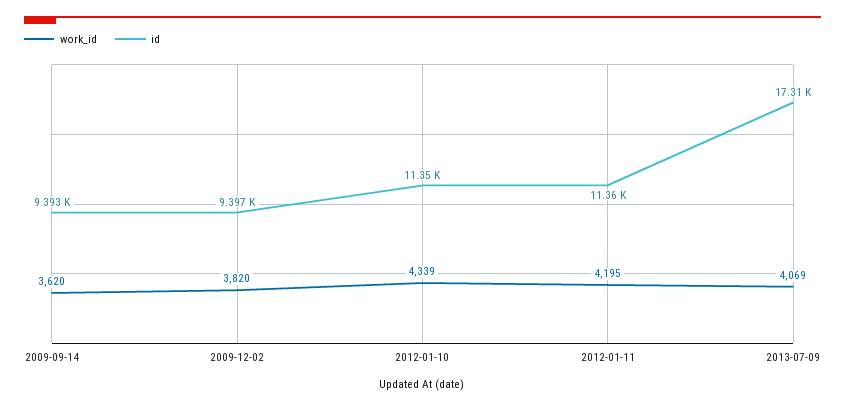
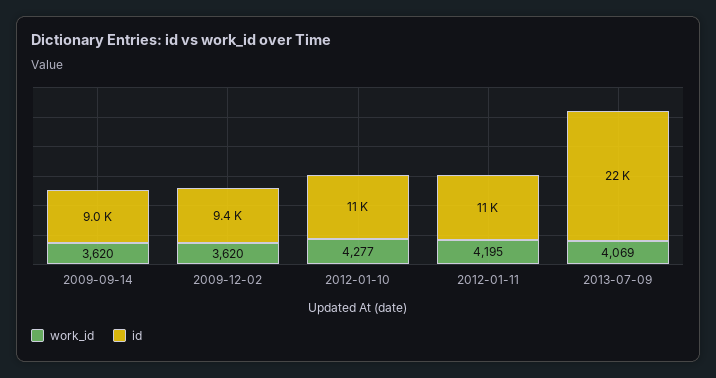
  {
    "work_id": {
      "2009-09-14": 3620,
-     "2009-12-02": 3820,
+     "2009-12-02": 3620,
-     "2012-01-10": 4339,
+     "2012-01-10": 4277,
      "2012-01-11": 4195,
      "2013-07-09": 4069
    },
    "id": {
-     "2009-09-14": 9393,
+     "2009-09-14": 9000,
      "2009-12-02": 9397,
      "2012-01-10": 11350,
      "2012-01-11": 11360,
-     "2013-07-09": 17310
+     "2013-07-09": 22000
    }
  }

